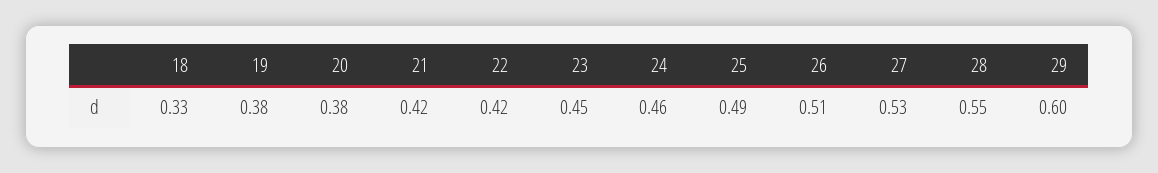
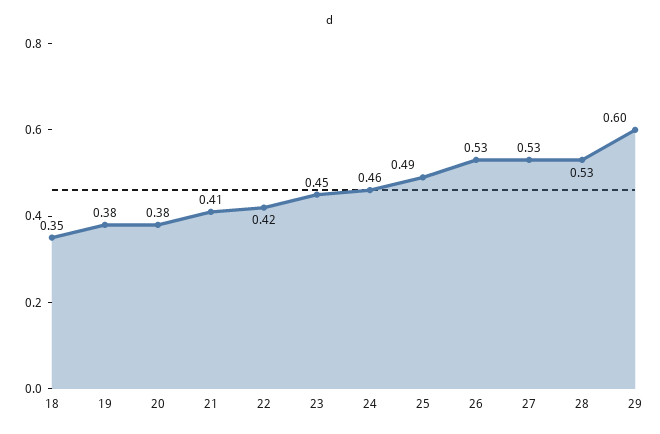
  {
-   "18": 0.33,
+   "18": 0.35,
    "19": 0.38,
    "20": 0.38,
-   "21": 0.42,
+   "21": 0.41,
    "22": 0.42,
    "23": 0.45,
    "24": 0.46,
    "25": 0.49,
-   "26": 0.51,
+   "26": 0.53,
    "27": 0.53,
-   "28": 0.55,
+   "28": 0.53,
    "29": 0.6
  }

